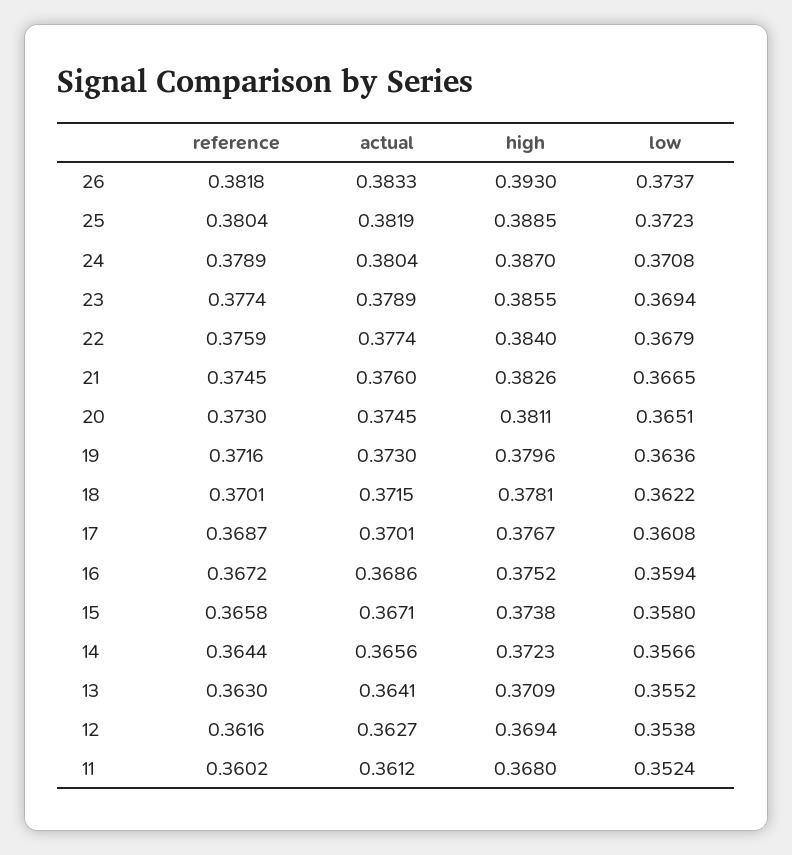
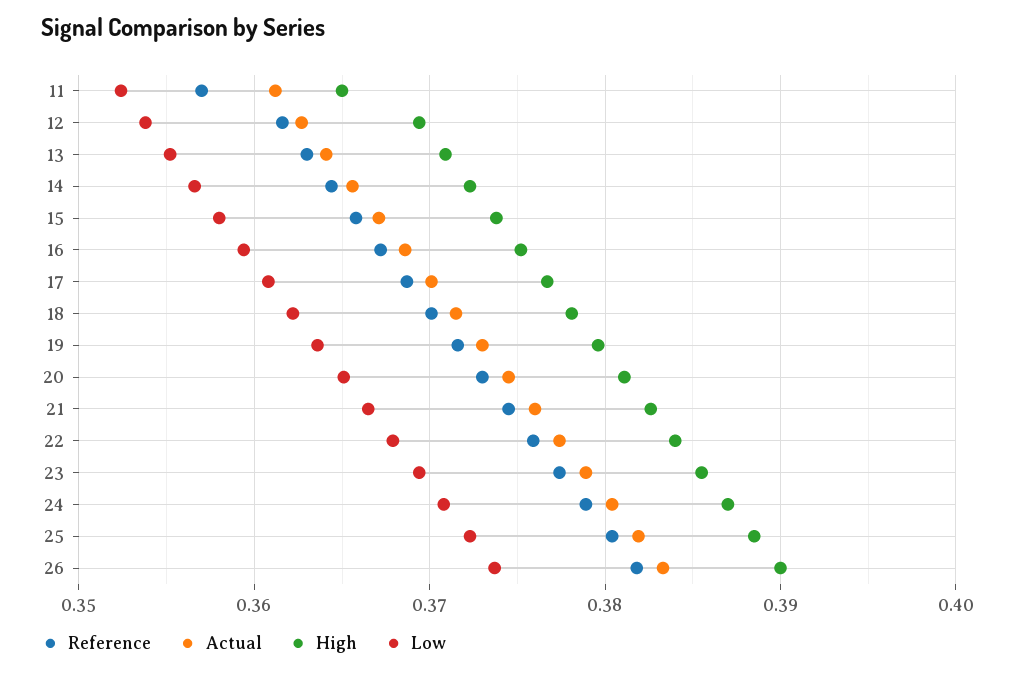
  {
    "reference": {
      "26": 0.3818,
      "25": 0.3804,
      "24": 0.3789,
      "23": 0.3774,
      "22": 0.3759,
      "21": 0.3745,
      "20": 0.373,
      "19": 0.3716,
      "18": 0.3701,
      "17": 0.3687,
      "16": 0.3672,
      "15": 0.3658,
      "14": 0.3644,
      "13": 0.363,
      "12": 0.3616,
-     "11": 0.3602
+     "11": 0.357
    },
    "actual": {
      "26": 0.3833,
      "25": 0.3819,
      "24": 0.3804,
      "23": 0.3789,
      "22": 0.3774,
      "21": 0.376,
      "20": 0.3745,
      "19": 0.373,
      "18": 0.3715,
      "17": 0.3701,
      "16": 0.3686,
      "15": 0.3671,
      "14": 0.3656,
      "13": 0.3641,
      "12": 0.3627,
      "11": 0.3612
    },
    "high": {
-     "26": 0.393,
+     "26": 0.39,
      "25": 0.3885,
      "24": 0.387,
      "23": 0.3855,
      "22": 0.384,
      "21": 0.3826,
      "20": 0.3811,
      "19": 0.3796,
      "18": 0.3781,
      "17": 0.3767,
      "16": 0.3752,
      "15": 0.3738,
      "14": 0.3723,
      "13": 0.3709,
      "12": 0.3694,
-     "11": 0.368
+     "11": 0.365
    },
    "low": {
      "26": 0.3737,
      "25": 0.3723,
      "24": 0.3708,
      "23": 0.3694,
      "22": 0.3679,
      "21": 0.3665,
      "20": 0.3651,
      "19": 0.3636,
      "18": 0.3622,
      "17": 0.3608,
      "16": 0.3594,
      "15": 0.358,
      "14": 0.3566,
      "13": 0.3552,
      "12": 0.3538,
      "11": 0.3524
    }
  }

